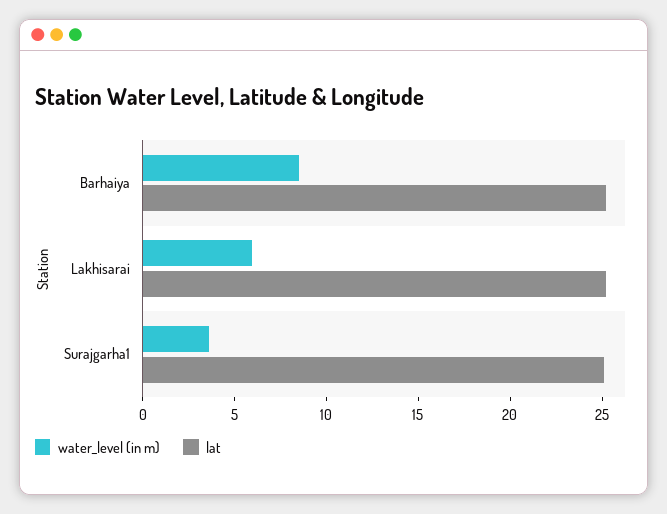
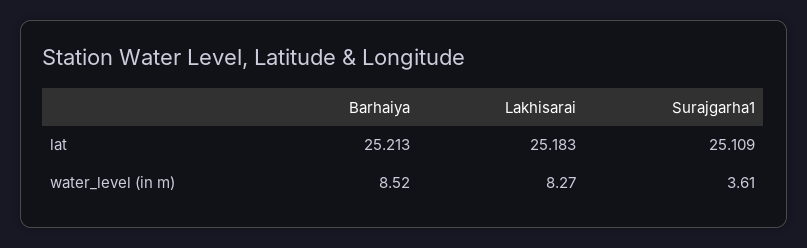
  {
    "water_level (in m)": {
      "Barhaiya": 8.52,
-     "Lakhisarai": 6,
+     "Lakhisarai": 8.27,
      "Surajgarha1": 3.61
    },
    "lat": {
      "Barhaiya": 25.213,
      "Lakhisarai": 25.183,
      "Surajgarha1": 25.109
    }
  }

